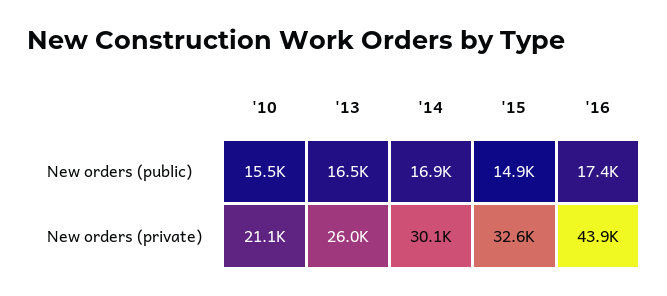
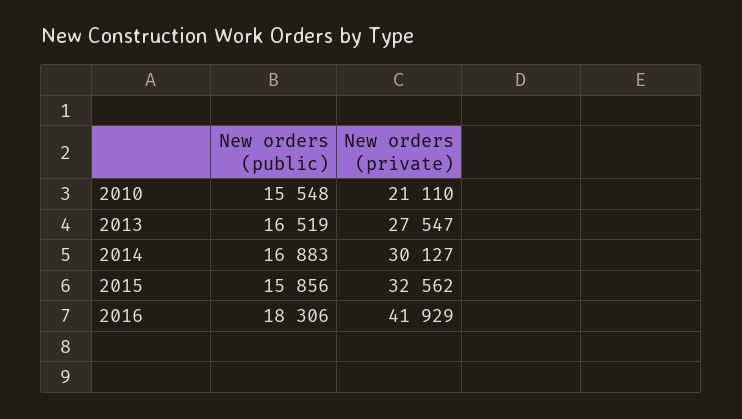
  {
    "'10": {
      "New orders (public)": 15548,
      "New orders (private)": 21110
    },
    "'13": {
      "New orders (public)": 16519,
-     "New orders (private)": 26000
+     "New orders (private)": 27547
    },
    "'14": {
      "New orders (public)": 16883,
      "New orders (private)": 30127
    },
    "'15": {
-     "New orders (public)": 14900,
+     "New orders (public)": 15856,
      "New orders (private)": 32562
    },
    "'16": {
-     "New orders (public)": 17400,
+     "New orders (public)": 18306,
-     "New orders (private)": 43900
+     "New orders (private)": 41929
    }
  }

